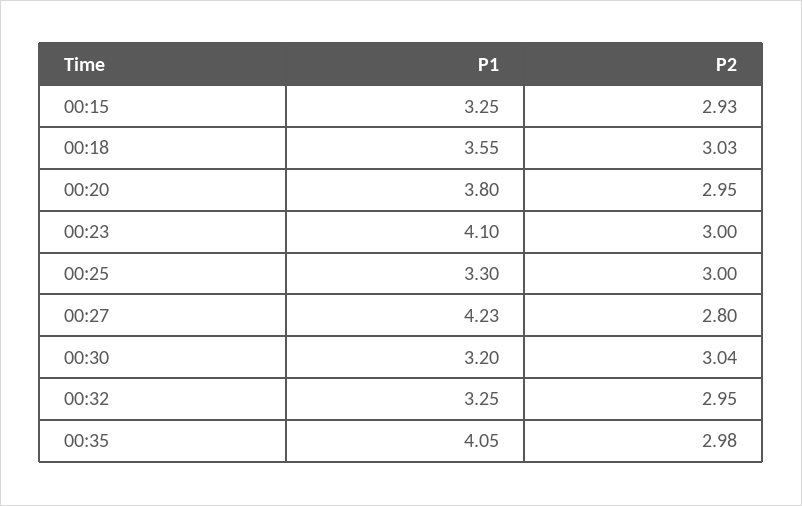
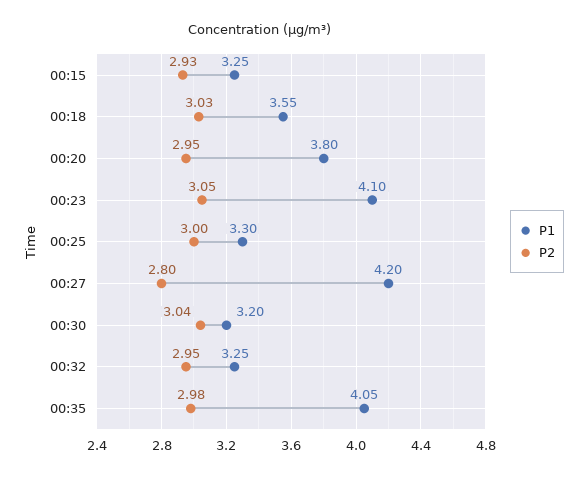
  {
    "P1": {
      "00:15": 3.25,
      "00:18": 3.55,
      "00:20": 3.8,
      "00:23": 4.1,
      "00:25": 3.3,
-     "00:27": 4.23,
+     "00:27": 4.2,
      "00:30": 3.2,
      "00:32": 3.25,
      "00:35": 4.05
    },
    "P2": {
      "00:15": 2.93,
      "00:18": 3.03,
      "00:20": 2.95,
-     "00:23": 3,
+     "00:23": 3.05,
      "00:25": 3,
      "00:27": 2.8,
      "00:30": 3.04,
      "00:32": 2.95,
      "00:35": 2.98
    }
  }

